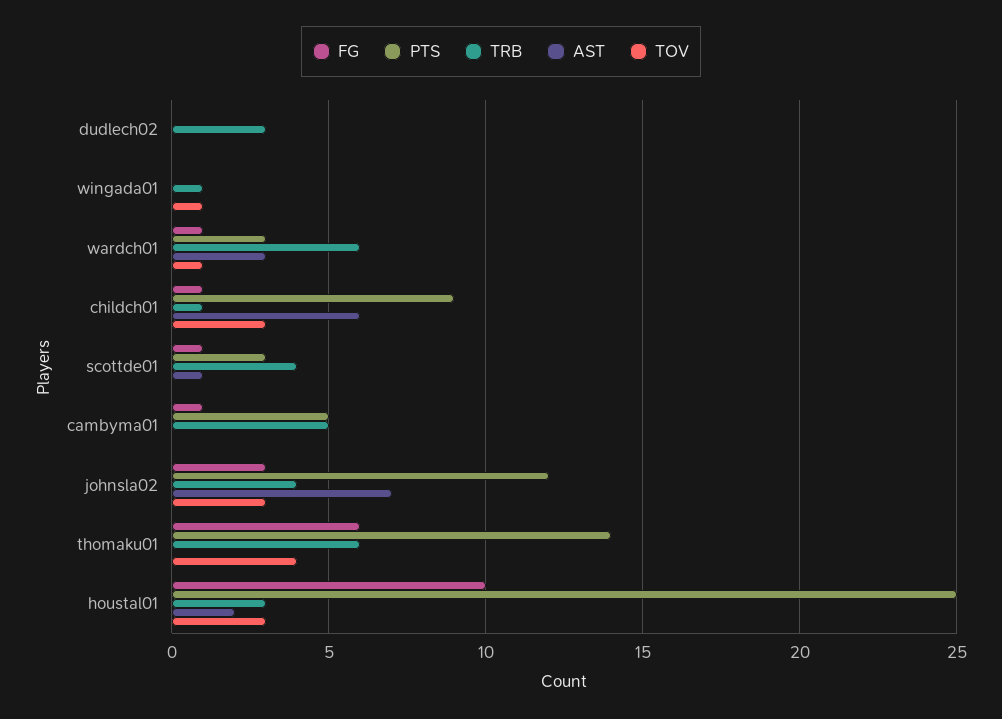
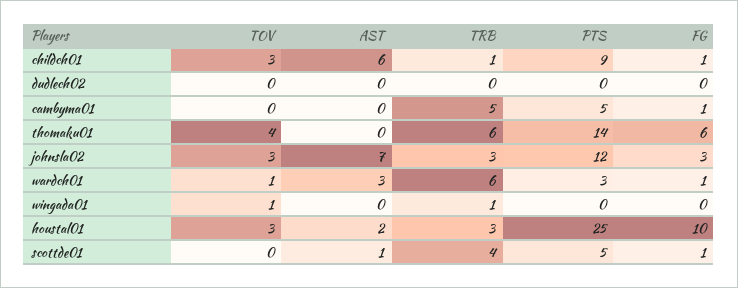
  {
    "FG": {
      "dudlech02": 0,
      "wingada01": 0,
      "wardch01": 1,
      "childch01": 1,
      "scottde01": 1,
      "cambyma01": 1,
      "johnsla02": 3,
      "thomaku01": 6,
      "houstal01": 10
    },
    "PTS": {
      "dudlech02": 0,
      "wingada01": 0,
      "wardch01": 3,
      "childch01": 9,
-     "scottde01": 3,
+     "scottde01": 5,
      "cambyma01": 5,
      "johnsla02": 12,
      "thomaku01": 14,
      "houstal01": 25
    },
    "TRB": {
-     "dudlech02": 3,
+     "dudlech02": 0,
      "wingada01": 1,
      "wardch01": 6,
      "childch01": 1,
      "scottde01": 4,
      "cambyma01": 5,
-     "johnsla02": 4,
+     "johnsla02": 3,
      "thomaku01": 6,
      "houstal01": 3
    },
    "AST": {
      "dudlech02": 0,
      "wingada01": 0,
      "wardch01": 3,
      "childch01": 6,
      "scottde01": 1,
      "cambyma01": 0,
      "johnsla02": 7,
      "thomaku01": 0,
      "houstal01": 2
    },
    "TOV": {
      "dudlech02": 0,
      "wingada01": 1,
      "wardch01": 1,
      "childch01": 3,
      "scottde01": 0,
      "cambyma01": 0,
      "johnsla02": 3,
      "thomaku01": 4,
      "houstal01": 3
    }
  }

